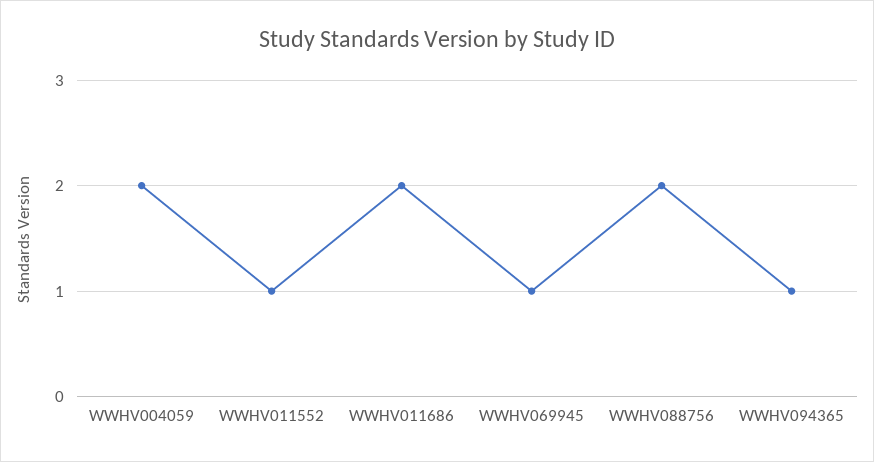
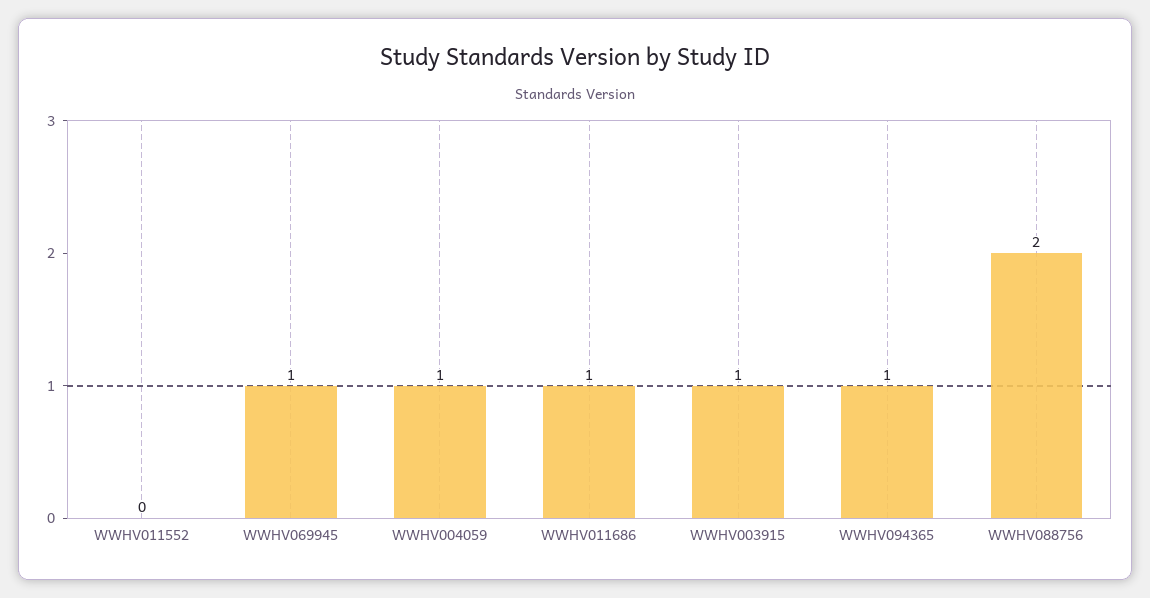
  {
-   "WWHV004059": 2,
+   "WWHV004059": 1,
-   "WWHV011552": 1,
+   "WWHV011552": 0,
-   "WWHV011686": 2,
+   "WWHV011686": 1,
    "WWHV069945": 1,
    "WWHV088756": 2,
-   "WWHV094365": 1
+   "WWHV094365": 1,
+   "WWHV003915": 1
  }

